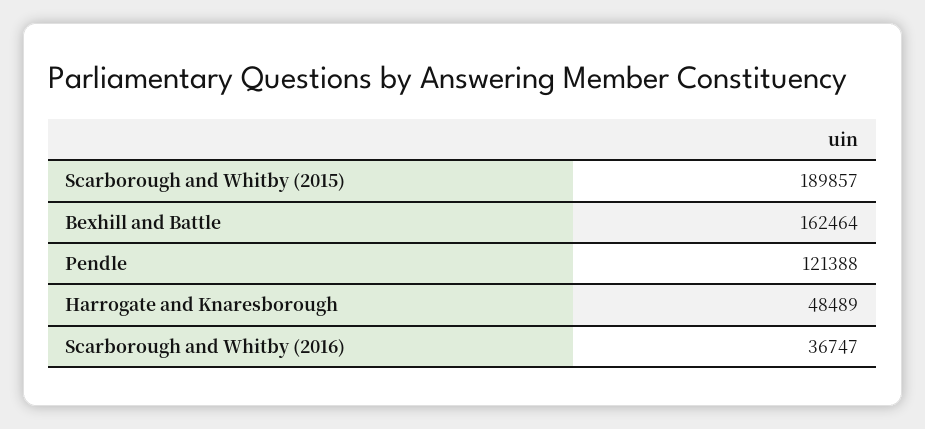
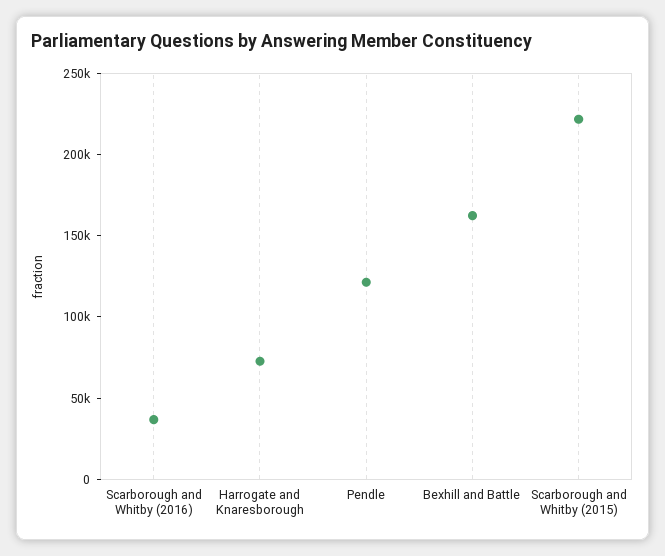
  {
-   "Scarborough and Whitby (2015)": 189857,
+   "Scarborough and Whitby (2015)": 220000,
    "Bexhill and Battle": 162464,
    "Pendle": 121388,
-   "Harrogate and Knaresborough": 48489,
+   "Harrogate and Knaresborough": 70000,
    "Scarborough and Whitby (2016)": 36747
  }

